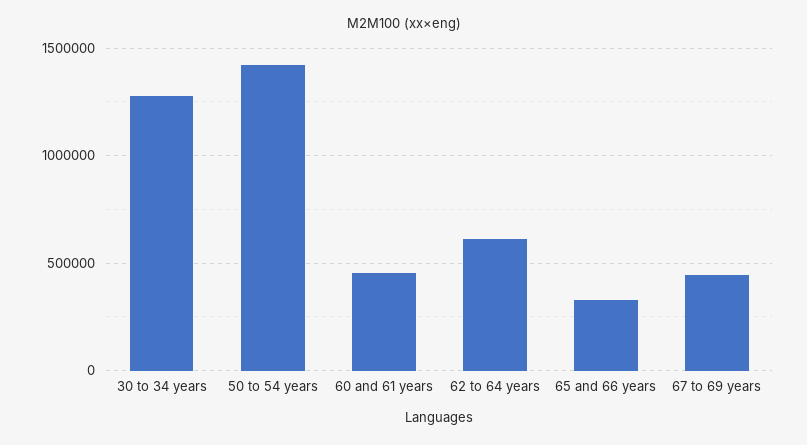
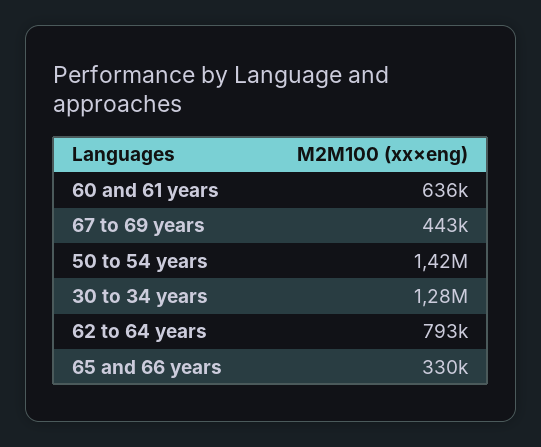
  {
    "30 to 34 years": 1280000,
    "50 to 54 years": 1420000,
-   "60 and 61 years": 450000,
+   "60 and 61 years": 636000,
-   "62 to 64 years": 600000,
+   "62 to 64 years": 793000,
    "65 and 66 years": 330000,
    "67 to 69 years": 443000
  }

